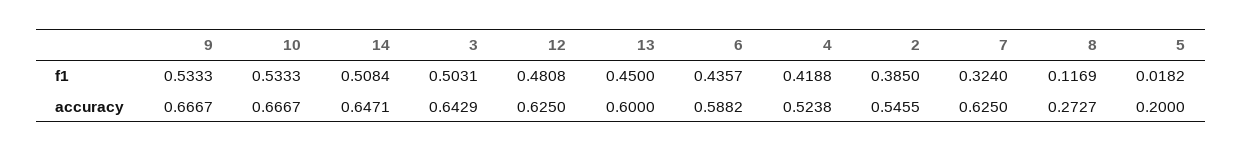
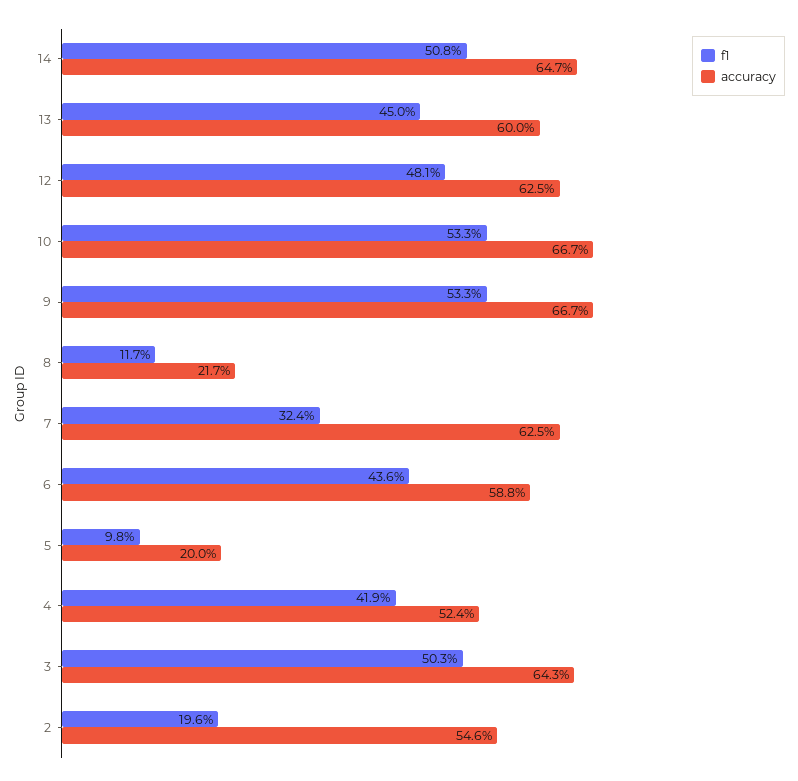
  {
    "f1": {
      "9": 0.5333,
      "10": 0.5333,
      "14": 0.5084,
      "3": 0.5031,
      "12": 0.4808,
      "13": 0.45,
      "6": 0.4357,
      "4": 0.4188,
-     "2": 0.385,
+     "2": 0.196,
      "7": 0.324,
      "8": 0.1169,
-     "5": 0.0182
+     "5": 0.098
    },
    "accuracy": {
      "9": 0.6667,
      "10": 0.6667,
      "14": 0.6471,
      "3": 0.6429,
      "12": 0.625,
      "13": 0.6,
      "6": 0.5882,
      "4": 0.5238,
      "2": 0.5455,
      "7": 0.625,
-     "8": 0.2727,
+     "8": 0.217,
      "5": 0.2
    }
  }

